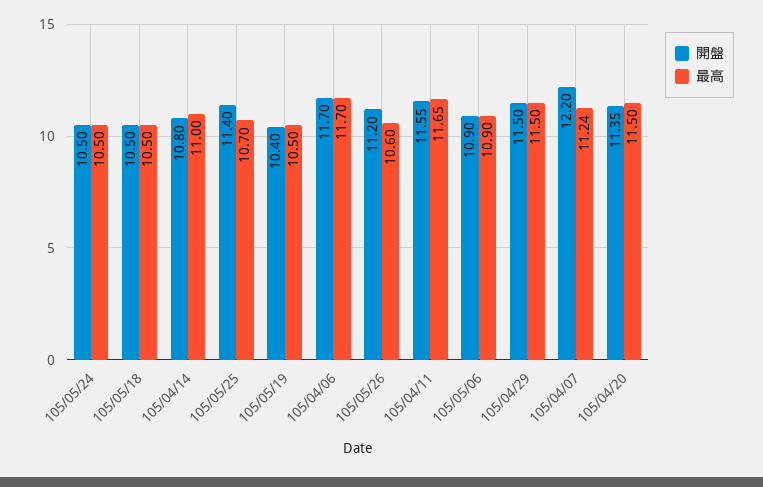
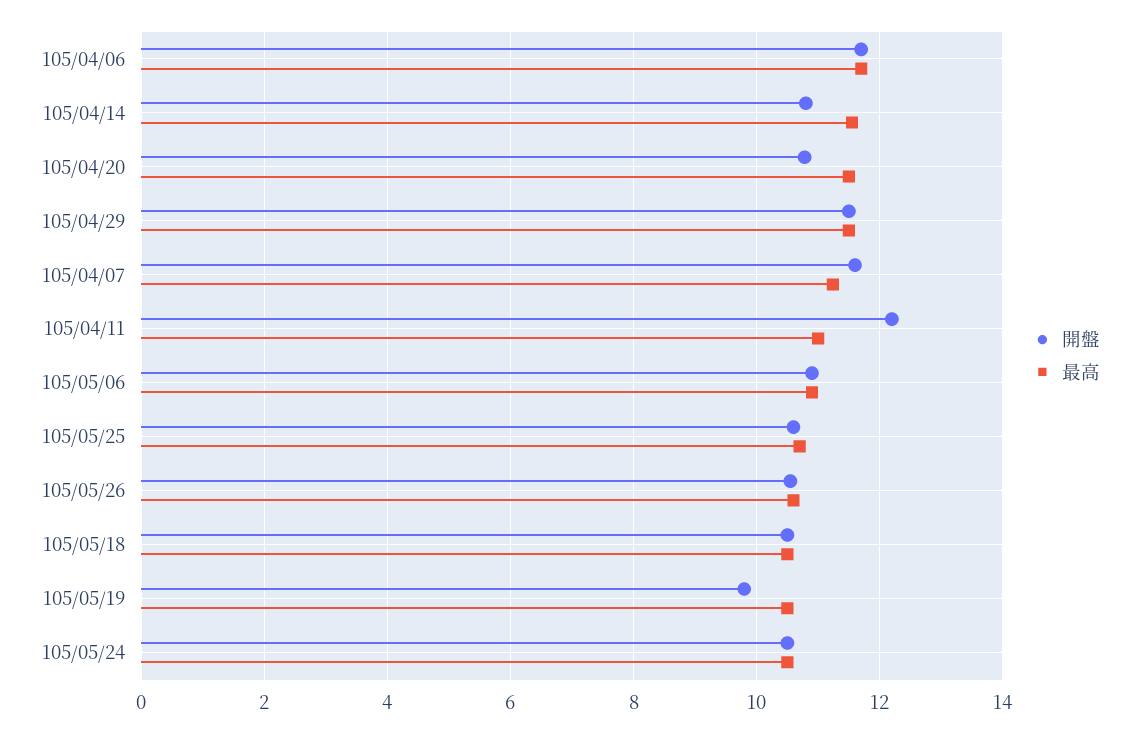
  {
    "開盤": {
      "105/05/24": 10.5,
      "105/05/18": 10.5,
      "105/04/14": 10.8,
-     "105/05/25": 11.4,
+     "105/05/25": 10.6,
-     "105/05/19": 10.4,
+     "105/05/19": 9.8,
      "105/04/06": 11.7,
-     "105/05/26": 11.2,
+     "105/05/26": 10.6,
-     "105/04/11": 11.55,
+     "105/04/11": 12.2,
      "105/05/06": 10.9,
      "105/04/29": 11.5,
-     "105/04/07": 12.2,
+     "105/04/07": 11.6,
-     "105/04/20": 11.35
+     "105/04/20": 10.8
    },
    "最高": {
      "105/05/24": 10.5,
      "105/05/18": 10.5,
-     "105/04/14": 11,
+     "105/04/14": 11.6,
      "105/05/25": 10.7,
      "105/05/19": 10.5,
      "105/04/06": 11.7,
      "105/05/26": 10.6,
-     "105/04/11": 11.65,
+     "105/04/11": 11,
      "105/05/06": 10.9,
      "105/04/29": 11.5,
      "105/04/07": 11.24,
      "105/04/20": 11.5
    }
  }

